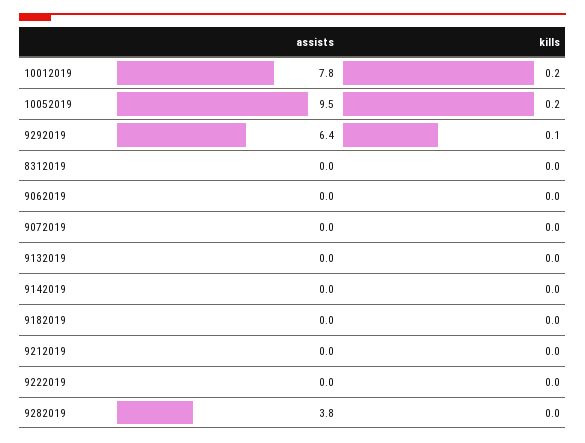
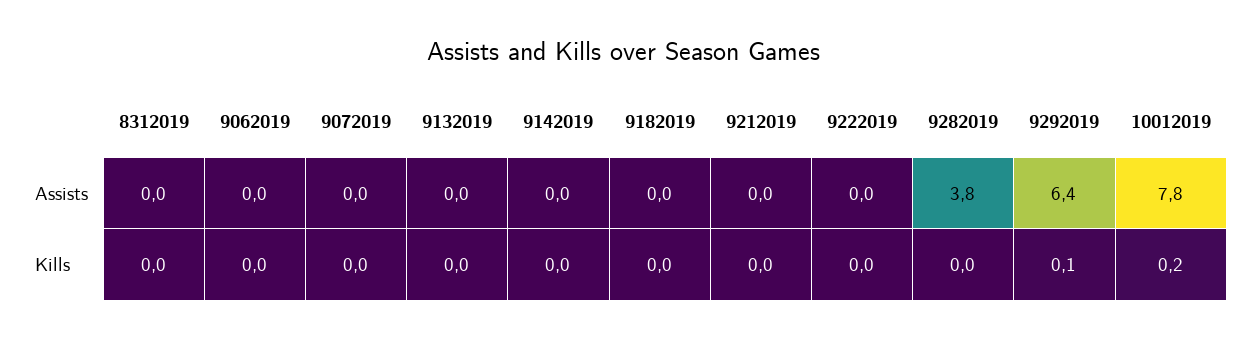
  {
    "assists": {
      "10012019": 7.8,
-     "10052019": 9.5,
      "9292019": 6.4,
      "8312019": 0,
      "9062019": 0,
      "9072019": 0,
      "9132019": 0,
      "9142019": 0,
      "9182019": 0,
      "9212019": 0,
      "9222019": 0,
      "9282019": 3.8
    },
    "kills": {
      "10012019": 0.2,
-     "10052019": 0.2,
      "9292019": 0.1,
      "8312019": 0,
      "9062019": 0,
      "9072019": 0,
      "9132019": 0,
      "9142019": 0,
      "9182019": 0,
      "9212019": 0,
      "9222019": 0,
      "9282019": 0
    }
  }

